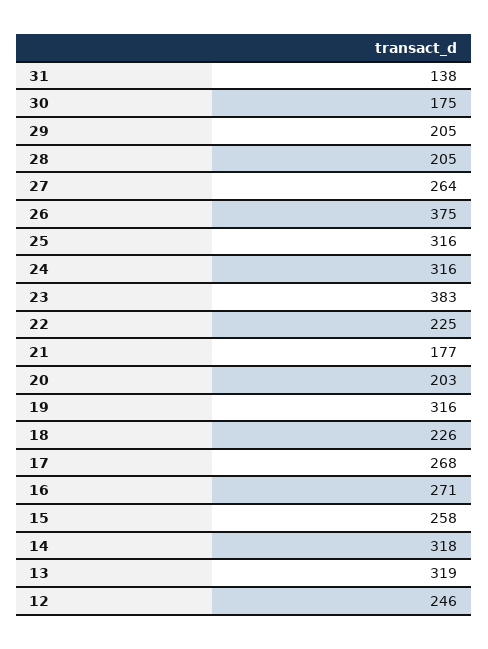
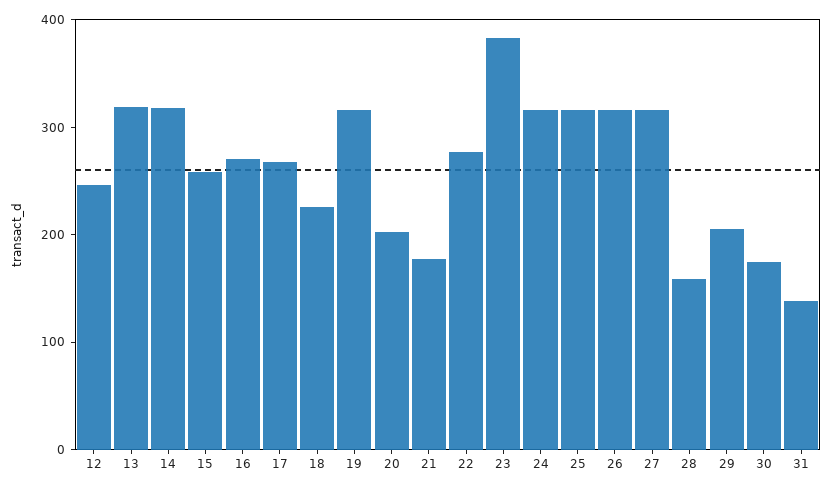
  {
    "31": 138,
    "30": 175,
    "29": 205,
-   "28": 205,
+   "28": 160,
-   "27": 264,
+   "27": 320,
-   "26": 375,
+   "26": 320,
    "25": 316,
    "24": 316,
    "23": 383,
-   "22": 225,
+   "22": 280,
    "21": 177,
    "20": 203,
    "19": 316,
    "18": 226,
    "17": 268,
    "16": 271,
    "15": 258,
    "14": 318,
    "13": 319,
    "12": 246
  }

